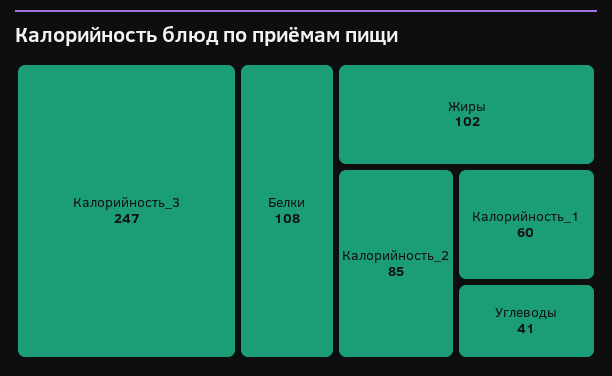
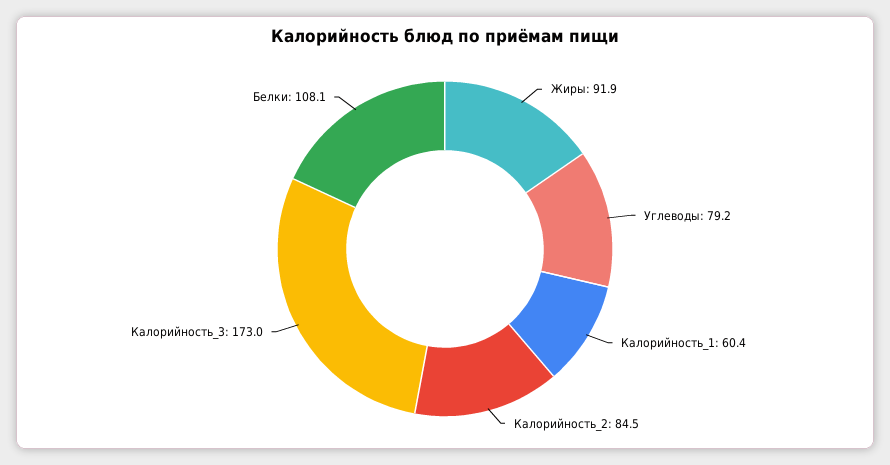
  {
-   "Калорийность_3": 247,
+   "Калорийность_3": 173,
    "Белки": 108.1,
-   "Жиры": 102,
+   "Жиры": 91.9,
    "Калорийность_2": 84.5,
    "Калорийность_1": 60.4,
-   "Углеводы": 41
+   "Углеводы": 79.2
  }

